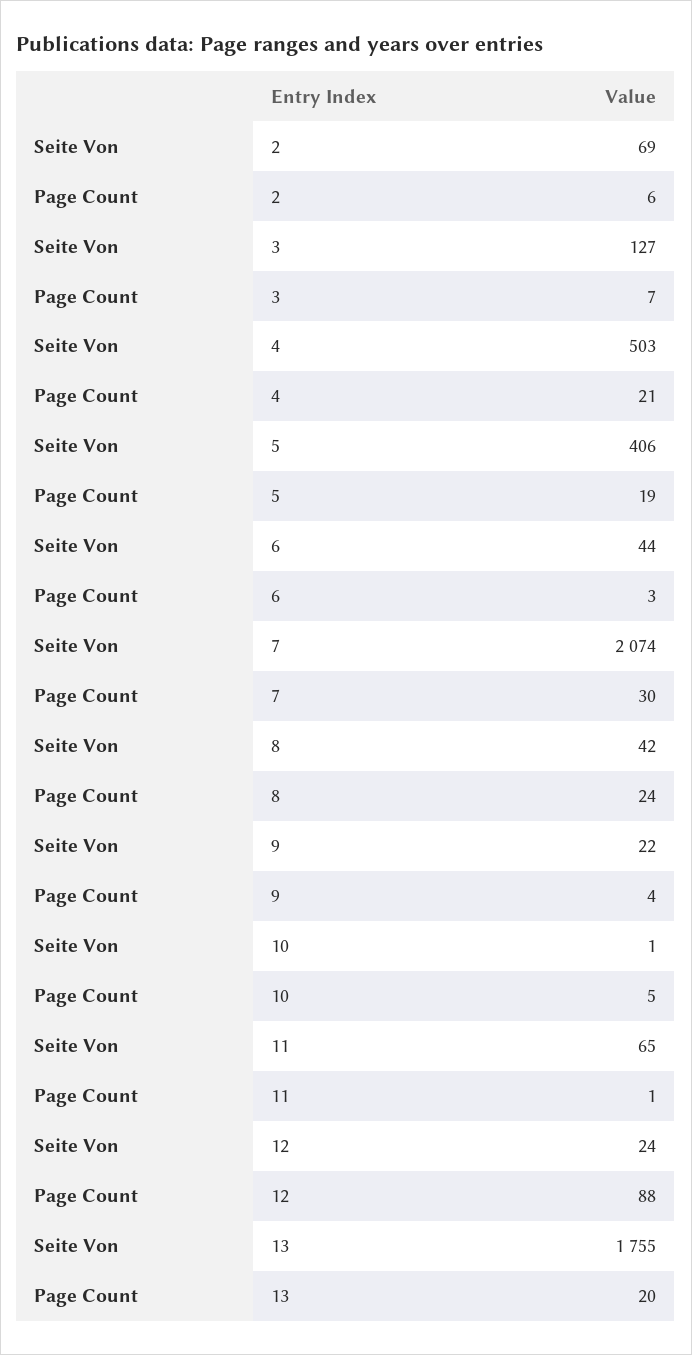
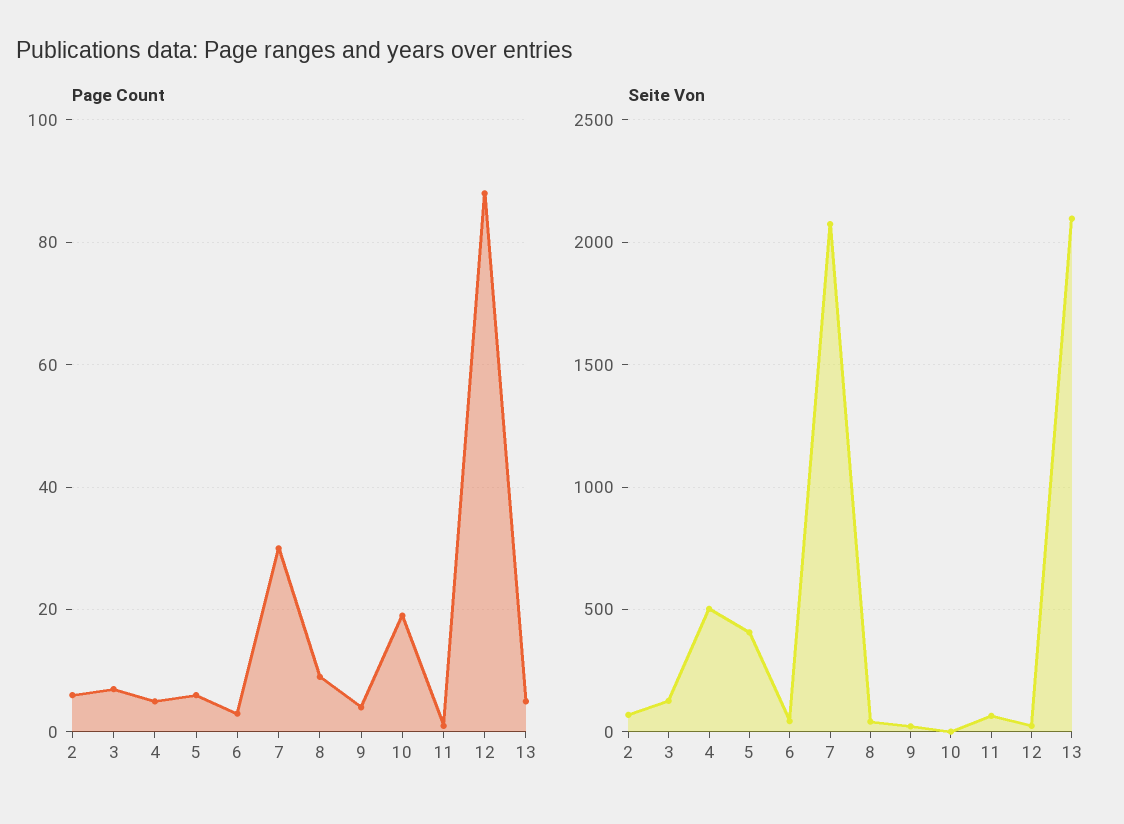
  {
    "Seite Von": {
      "2": 69,
      "3": 127,
      "4": 503,
      "5": 406,
      "6": 44,
      "7": 2074,
      "8": 42,
      "9": 22,
      "10": 1,
      "11": 65,
      "12": 24,
-     "13": 1755
+     "13": 2100
    },
    "Page Count": {
      "2": 6,
      "3": 7,
-     "4": 21,
+     "4": 5,
-     "5": 19,
+     "5": 5,
      "6": 3,
      "7": 30,
-     "8": 24,
+     "8": 10,
      "9": 4,
-     "10": 5,
+     "10": 20,
      "11": 1,
      "12": 88,
-     "13": 20
+     "13": 5
    }
  }

